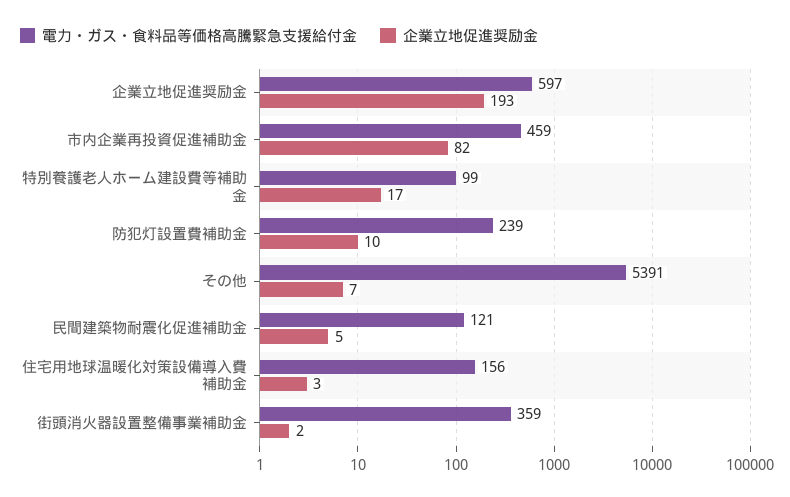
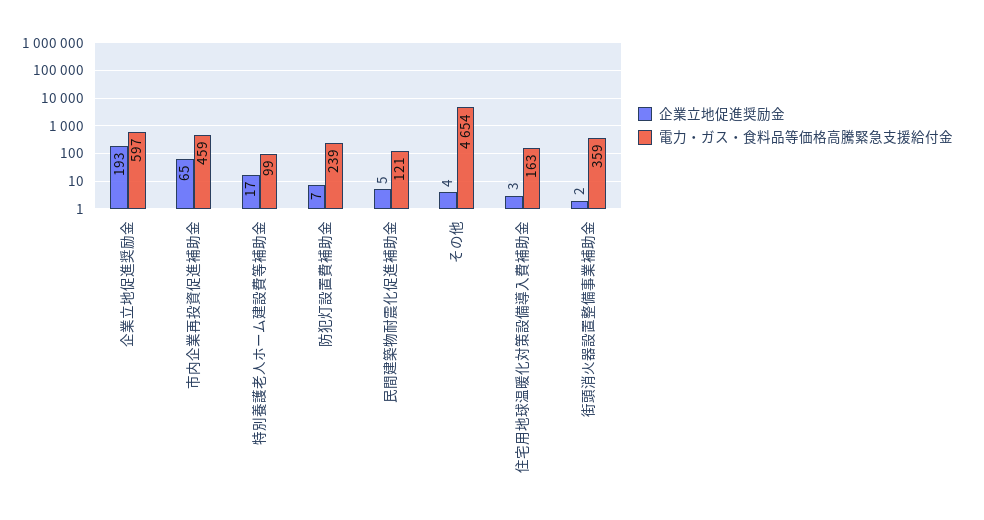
  {
    "電力・ガス・食料品等価格高騰緊急支援給付金": {
      "企業立地促進奨励金": 597,
      "市内企業再投資促進補助金": 459,
      "特別養護老人ホーム建設費等補助金": 99,
      "防犯灯設置費補助金": 239,
-     "その他": 5391,
+     "その他": 4654,
      "民間建築物耐震化促進補助金": 121,
-     "住宅用地球温暖化対策設備導入費補助金": 156,
+     "住宅用地球温暖化対策設備導入費補助金": 163,
      "街頭消火器設置整備事業補助金": 359
    },
    "企業立地促進奨励金": {
      "企業立地促進奨励金": 193,
-     "市内企業再投資促進補助金": 82,
+     "市内企業再投資促進補助金": 65,
      "特別養護老人ホーム建設費等補助金": 17,
-     "防犯灯設置費補助金": 10,
+     "防犯灯設置費補助金": 7,
-     "その他": 7,
+     "その他": 4,
      "民間建築物耐震化促進補助金": 5,
      "住宅用地球温暖化対策設備導入費補助金": 3,
      "街頭消火器設置整備事業補助金": 2
    }
  }

